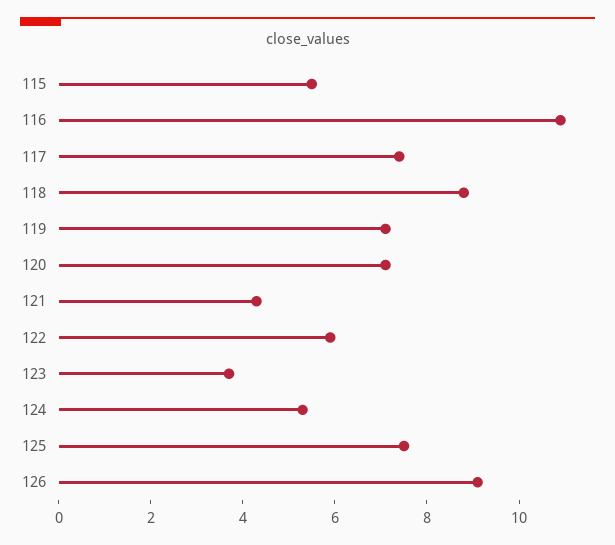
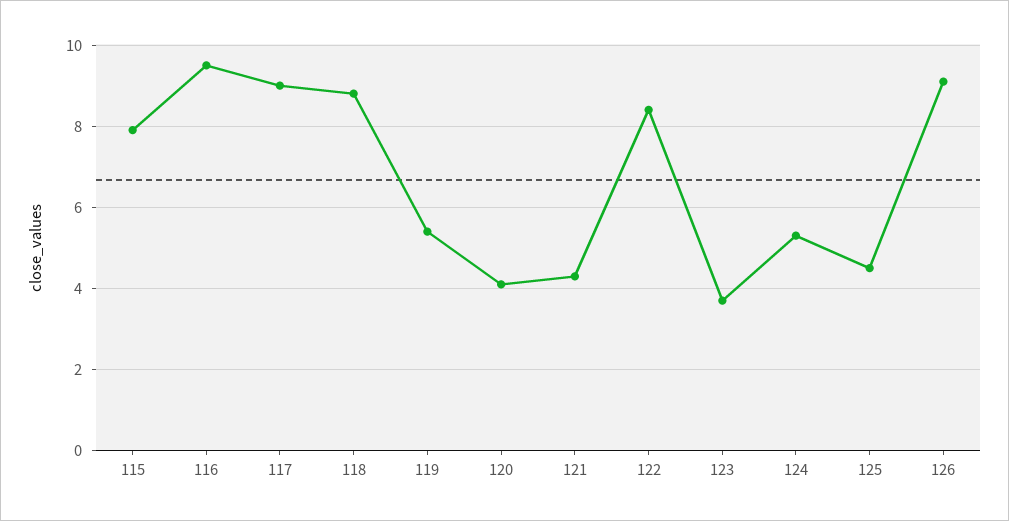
  {
-   "115": 5.5,
+   "115": 8,
-   "116": 11,
+   "116": 9.5,
-   "117": 7.5,
+   "117": 9,
    "118": 9,
-   "119": 7,
+   "119": 5.5,
-   "120": 7,
+   "120": 4,
    "121": 4.5,
-   "122": 6,
+   "122": 8.5,
    "123": 3.5,
    "124": 5.5,
-   "125": 7.5,
+   "125": 4.5,
    "126": 9
  }

